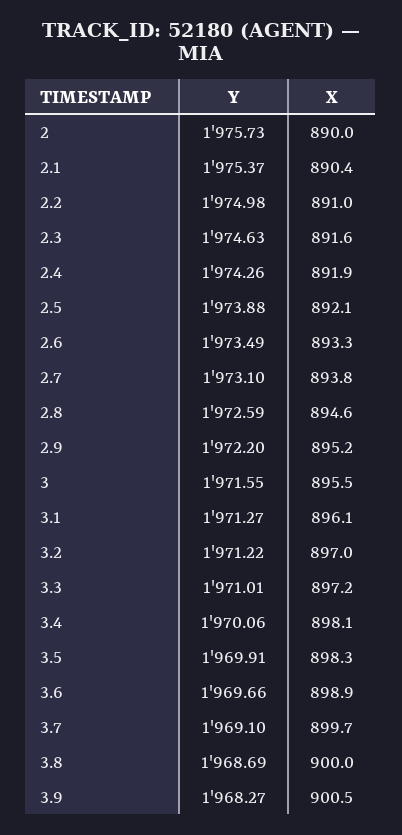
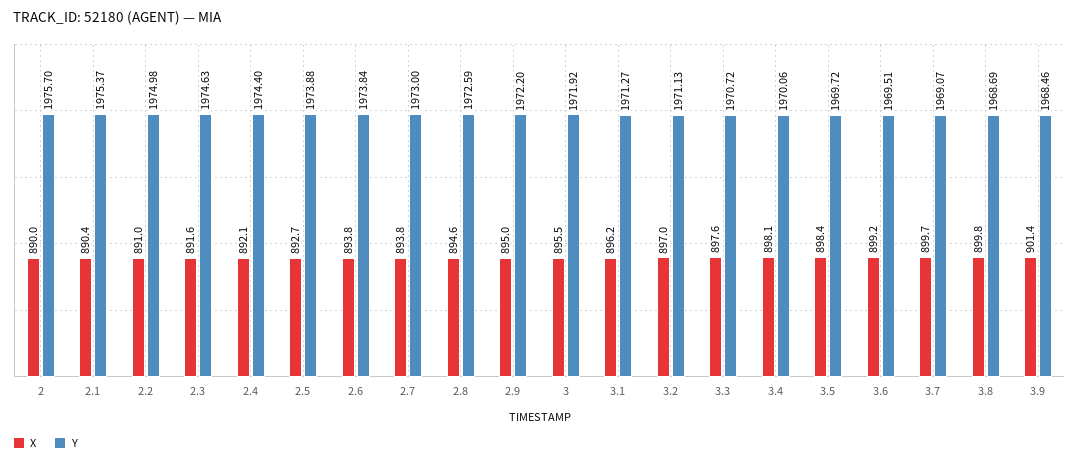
  {
    "Y": {
-     "2": 1975.73,
+     "2": 1975.7,
      "2.1": 1975.37,
      "2.2": 1974.98,
      "2.3": 1974.63,
-     "2.4": 1974.26,
+     "2.4": 1974.4,
      "2.5": 1973.88,
-     "2.6": 1973.49,
+     "2.6": 1973.84,
-     "2.7": 1973.1,
+     "2.7": 1973,
      "2.8": 1972.59,
      "2.9": 1972.2,
-     "3": 1971.55,
+     "3": 1971.92,
      "3.1": 1971.27,
-     "3.2": 1971.22,
+     "3.2": 1971.13,
-     "3.3": 1971.01,
+     "3.3": 1970.72,
      "3.4": 1970.06,
-     "3.5": 1969.91,
+     "3.5": 1969.72,
-     "3.6": 1969.66,
+     "3.6": 1969.51,
-     "3.7": 1969.1,
+     "3.7": 1969.07,
      "3.8": 1968.69,
-     "3.9": 1968.27
+     "3.9": 1968.46
    },
    "X": {
      "2": 890,
      "2.1": 890.4,
      "2.2": 891,
      "2.3": 891.6,
-     "2.4": 891.9,
+     "2.4": 892.1,
-     "2.5": 892.1,
+     "2.5": 892.7,
-     "2.6": 893.3,
+     "2.6": 893.8,
      "2.7": 893.8,
      "2.8": 894.6,
-     "2.9": 895.2,
+     "2.9": 895,
      "3": 895.5,
-     "3.1": 896.1,
+     "3.1": 896.2,
      "3.2": 897,
-     "3.3": 897.2,
+     "3.3": 897.6,
      "3.4": 898.1,
-     "3.5": 898.3,
+     "3.5": 898.4,
-     "3.6": 898.9,
+     "3.6": 899.2,
      "3.7": 899.7,
-     "3.8": 900,
+     "3.8": 899.8,
-     "3.9": 900.5
+     "3.9": 901.4
    }
  }

